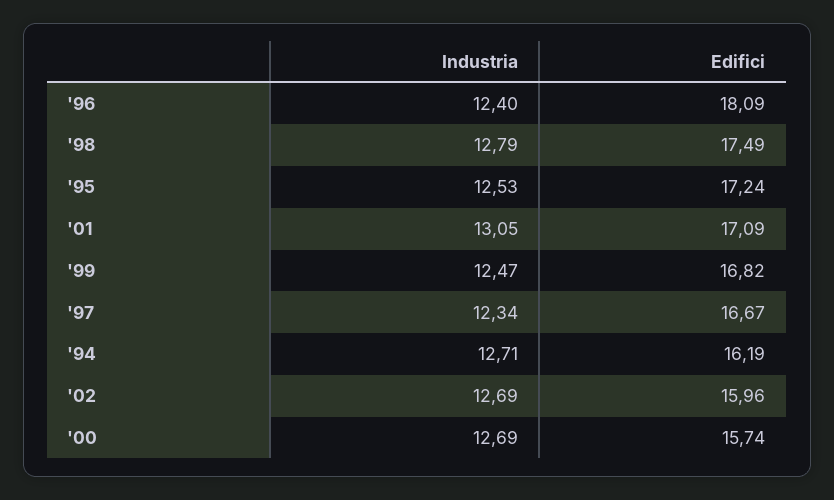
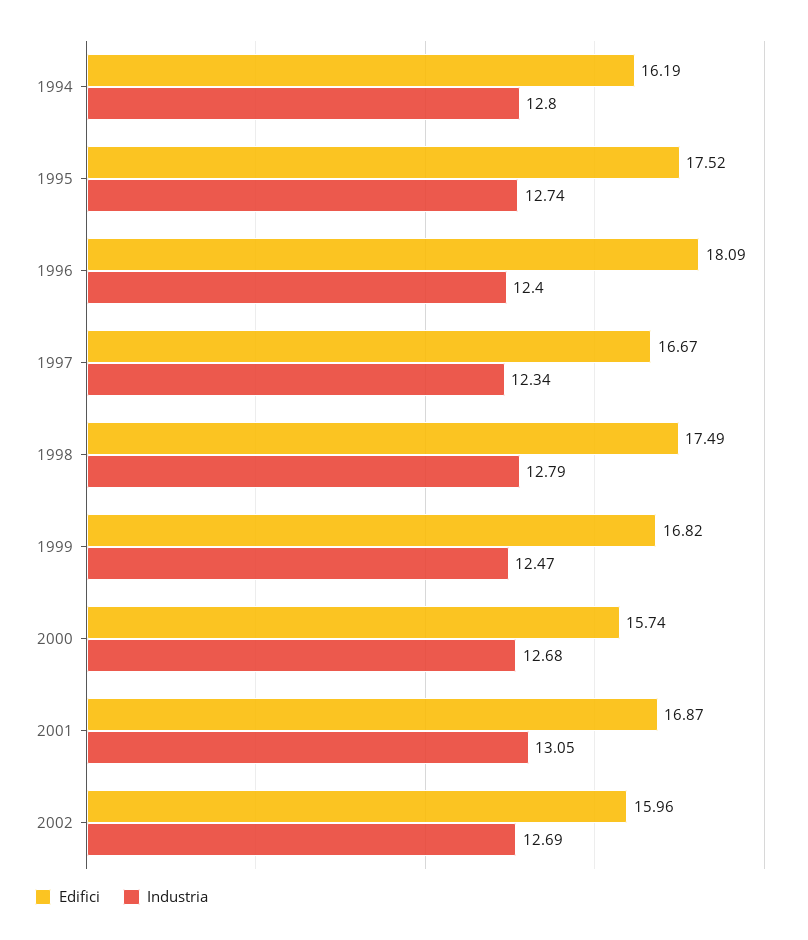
  {
    "Industria": {
      "'96": 12.4,
      "'98": 12.79,
-     "'95": 12.53,
+     "'95": 12.74,
      "'01": 13.05,
      "'99": 12.47,
      "'97": 12.34,
-     "'94": 12.71,
+     "'94": 12.8,
      "'02": 12.69,
-     "'00": 12.69
+     "'00": 12.68
    },
    "Edifici": {
      "'96": 18.09,
      "'98": 17.49,
-     "'95": 17.24,
+     "'95": 17.52,
-     "'01": 17.09,
+     "'01": 16.87,
      "'99": 16.82,
      "'97": 16.67,
      "'94": 16.19,
      "'02": 15.96,
      "'00": 15.74
    }
  }

